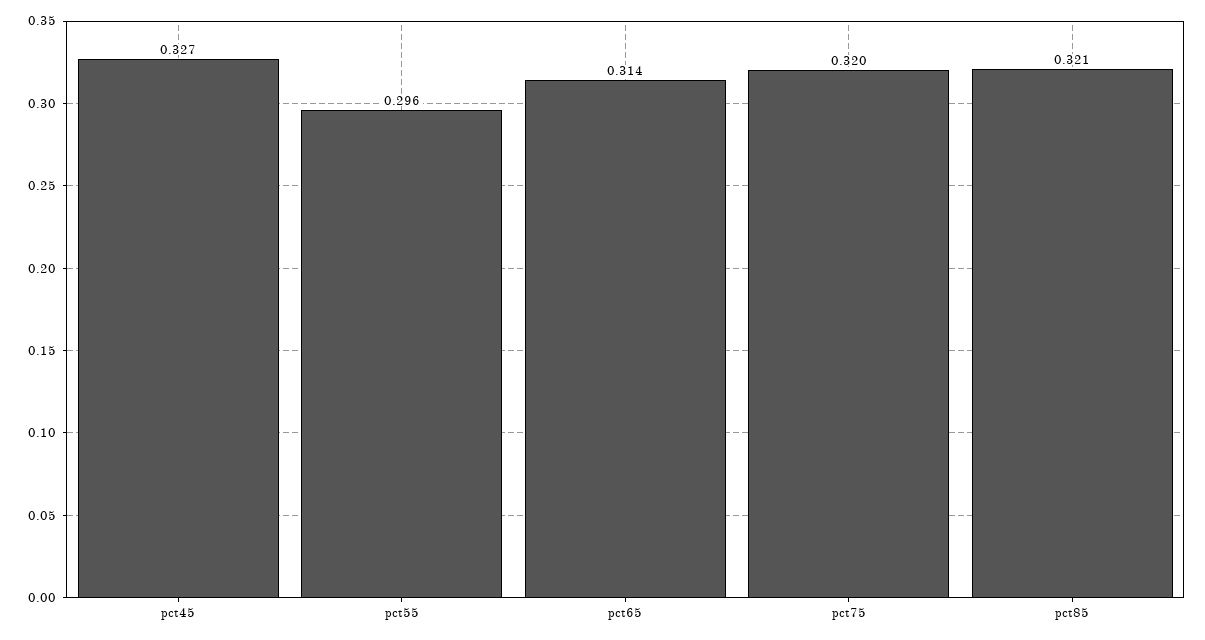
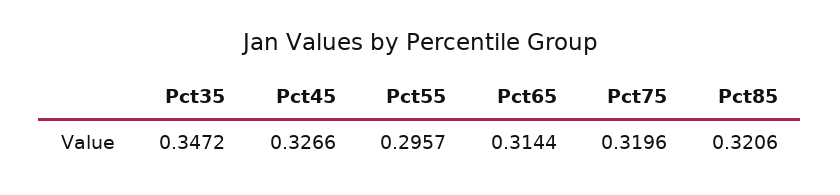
  {
    "pct45": 0.3266,
    "pct55": 0.2957,
    "pct65": 0.3144,
    "pct75": 0.3196,
-   "pct85": 0.3206
+   "pct85": 0.3206,
+   "Pct35": 0.3472
  }

